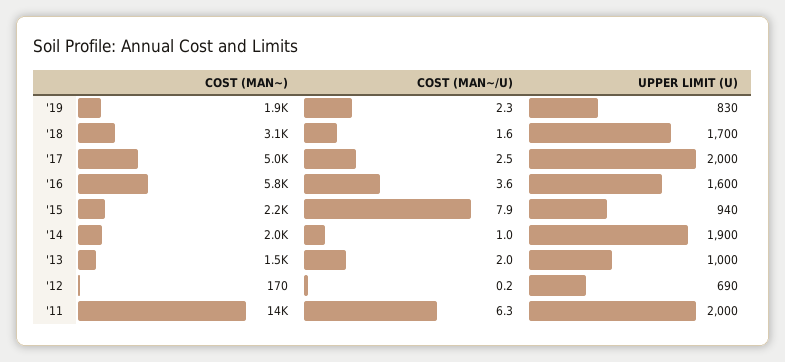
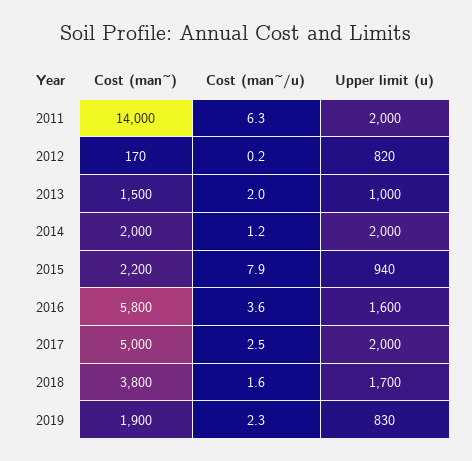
  {
    "COST (MAN~)": {
      "'19": 1900,
-     "'18": 3100,
+     "'18": 3800,
      "'17": 5000,
      "'16": 5800,
      "'15": 2200,
      "'14": 2000,
      "'13": 1500,
      "'12": 170,
      "'11": 14000
    },
    "COST (MAN~/U)": {
      "'19": 2.3,
      "'18": 1.6,
      "'17": 2.5,
      "'16": 3.6,
      "'15": 7.9,
-     "'14": 1,
+     "'14": 1.2,
      "'13": 2,
      "'12": 0.2,
      "'11": 6.3
    },
    "UPPER LIMIT (U)": {
      "'19": 830,
      "'18": 1700,
      "'17": 2000,
      "'16": 1600,
      "'15": 940,
-     "'14": 1900,
+     "'14": 2000,
      "'13": 1000,
-     "'12": 690,
+     "'12": 820,
      "'11": 2000
    }
  }

